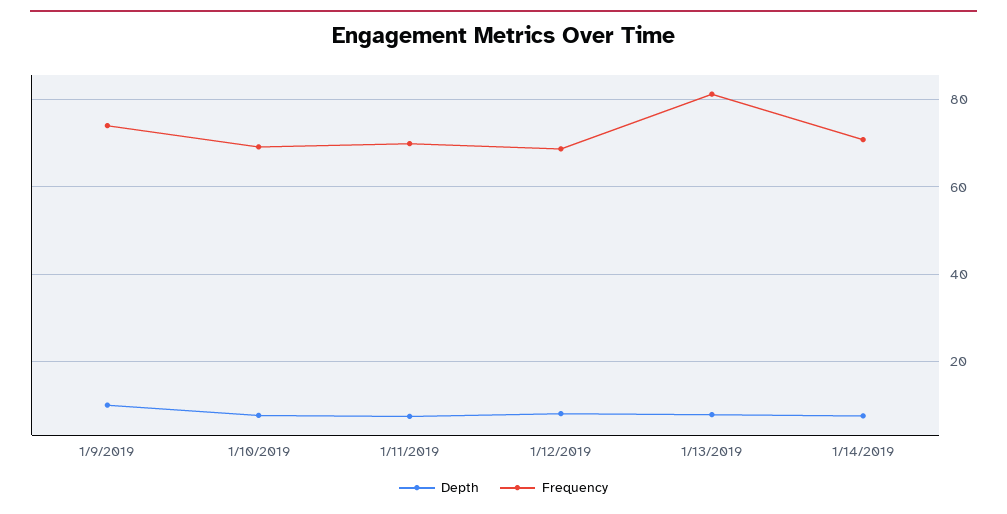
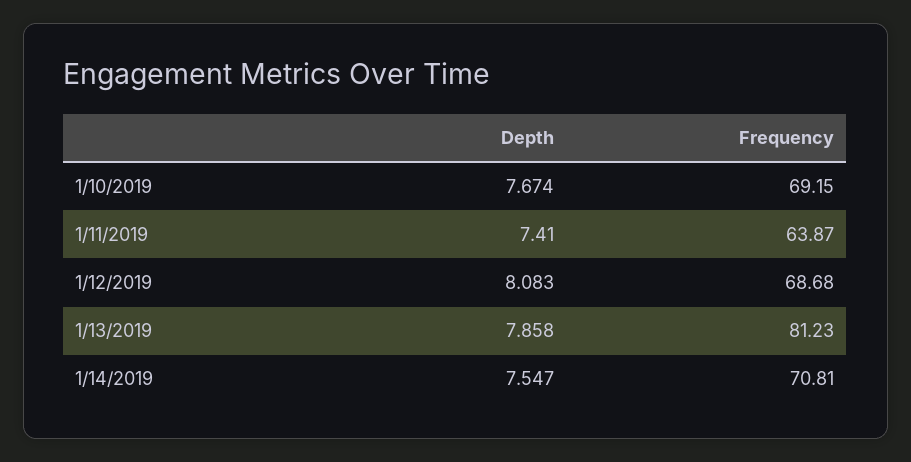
  {
    "Depth": {
-     "1/9/2019": 10,
      "1/10/2019": 7.674,
      "1/11/2019": 7.41,
      "1/12/2019": 8.083,
      "1/13/2019": 7.858,
      "1/14/2019": 7.547
    },
    "Frequency": {
-     "1/9/2019": 74,
      "1/10/2019": 69.15,
-     "1/11/2019": 70,
+     "1/11/2019": 63.87,
      "1/12/2019": 68.68,
      "1/13/2019": 81.23,
      "1/14/2019": 70.81
    }
  }

